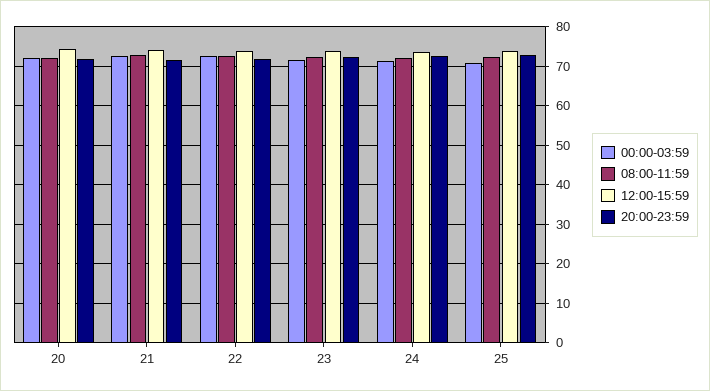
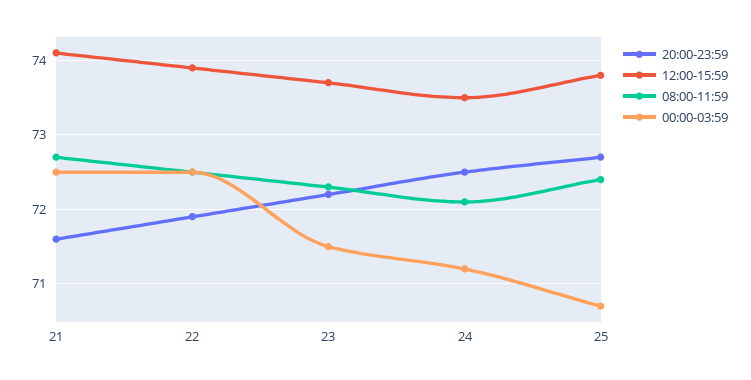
  {
    "00:00-03:59": {
-     "20": 72,
      "21": 72.5,
      "22": 72.5,
      "23": 71.5,
      "24": 71.2,
      "25": 70.7
    },
    "08:00-11:59": {
-     "20": 72,
      "21": 72.7,
      "22": 72.5,
      "23": 72.3,
      "24": 72.1,
      "25": 72.4
    },
    "12:00-15:59": {
-     "20": 74,
      "21": 74.1,
      "22": 73.9,
      "23": 73.7,
      "24": 73.5,
      "25": 73.8
    },
    "20:00-23:59": {
-     "20": 72,
      "21": 71.6,
      "22": 71.9,
      "23": 72.2,
      "24": 72.5,
      "25": 72.7
    }
  }

